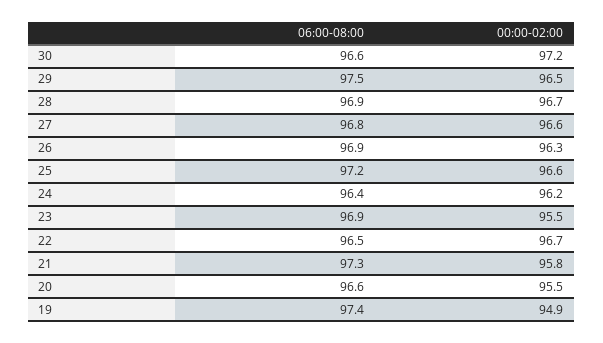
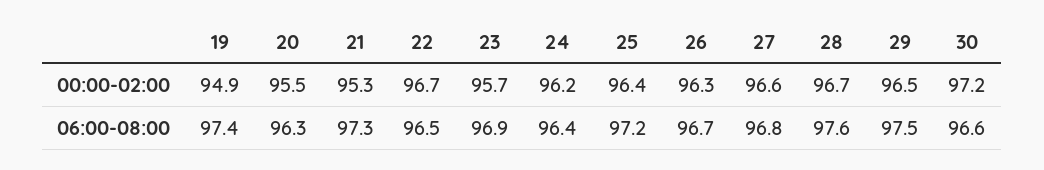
  {
    "06:00-08:00": {
      "30": 96.6,
      "29": 97.5,
-     "28": 96.9,
+     "28": 97.6,
      "27": 96.8,
-     "26": 96.9,
+     "26": 96.7,
      "25": 97.2,
      "24": 96.4,
      "23": 96.9,
      "22": 96.5,
      "21": 97.3,
-     "20": 96.6,
+     "20": 96.3,
      "19": 97.4
    },
    "00:00-02:00": {
      "30": 97.2,
      "29": 96.5,
      "28": 96.7,
      "27": 96.6,
      "26": 96.3,
-     "25": 96.6,
+     "25": 96.4,
      "24": 96.2,
-     "23": 95.5,
+     "23": 95.7,
      "22": 96.7,
-     "21": 95.8,
+     "21": 95.3,
      "20": 95.5,
      "19": 94.9
    }
  }

